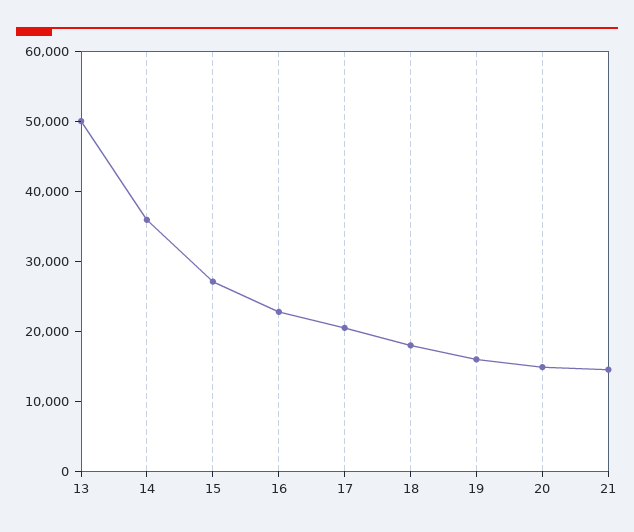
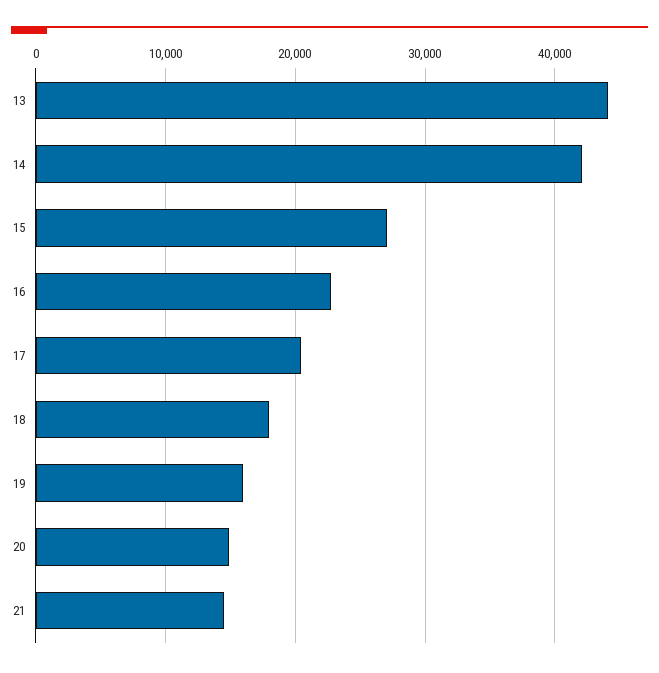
  {
-   "13": 50000,
+   "13": 44000,
-   "14": 36000,
+   "14": 42000,
    "15": 27000,
    "16": 23000,
    "17": 20000,
    "18": 18000,
    "19": 16000,
    "20": 15000,
    "21": 15000
  }

